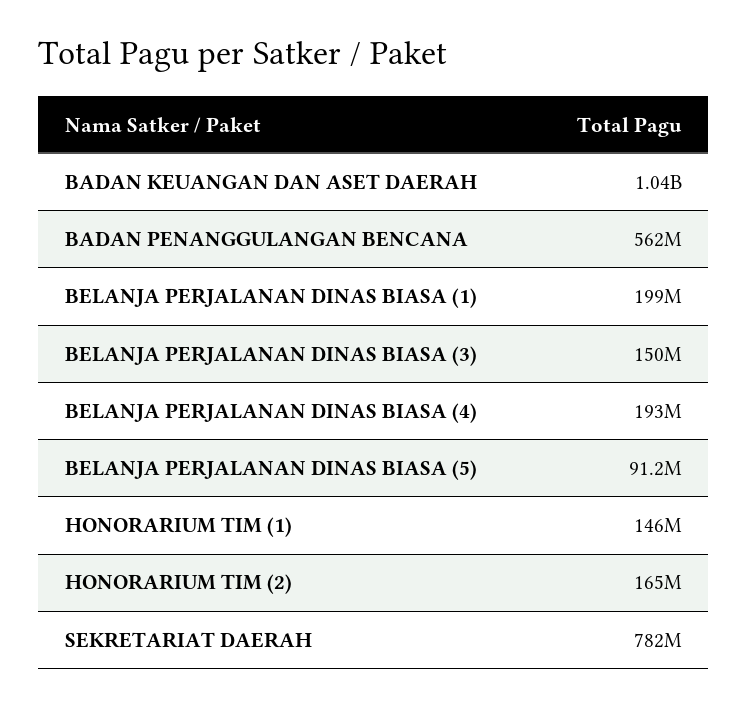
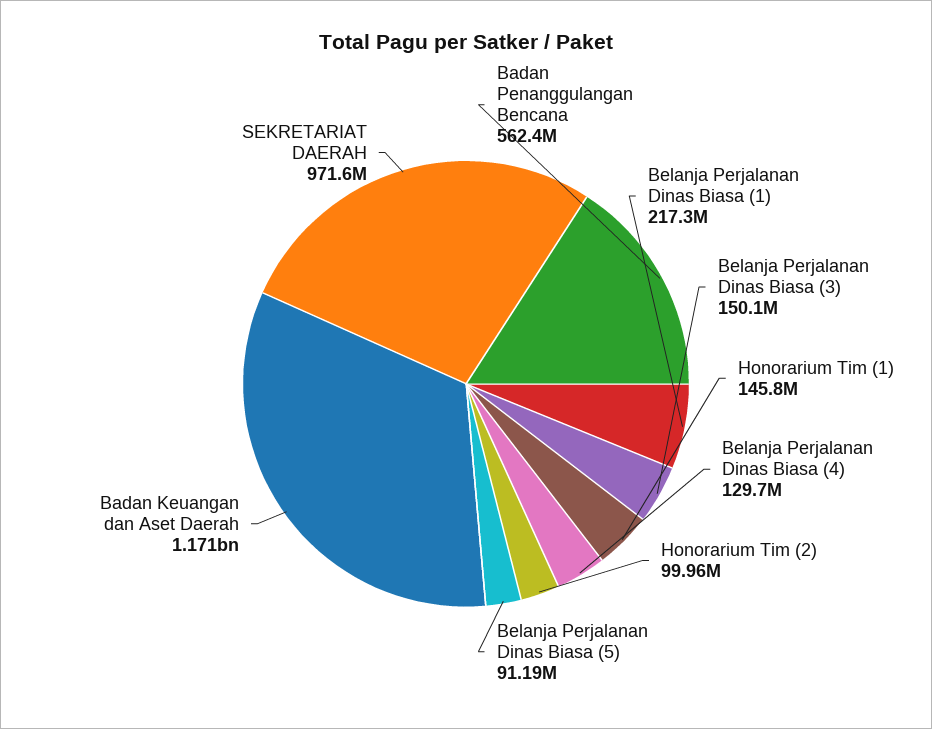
  {
-   "BADAN KEUANGAN DAN ASET DAERAH": 1040000000,
+   "BADAN KEUANGAN DAN ASET DAERAH": 1171000000,
    "BADAN PENANGGULANGAN BENCANA": 562400000,
-   "BELANJA PERJALANAN DINAS BIASA (1)": 199000000,
+   "BELANJA PERJALANAN DINAS BIASA (1)": 217300000,
    "BELANJA PERJALANAN DINAS BIASA (3)": 150100000,
-   "BELANJA PERJALANAN DINAS BIASA (4)": 193000000,
+   "BELANJA PERJALANAN DINAS BIASA (4)": 129700000,
    "BELANJA PERJALANAN DINAS BIASA (5)": 91190000,
    "HONORARIUM TIM (1)": 145800000,
-   "HONORARIUM TIM (2)": 165000000,
+   "HONORARIUM TIM (2)": 99960000,
-   "SEKRETARIAT DAERAH": 782000000
+   "SEKRETARIAT DAERAH": 971600000
  }

